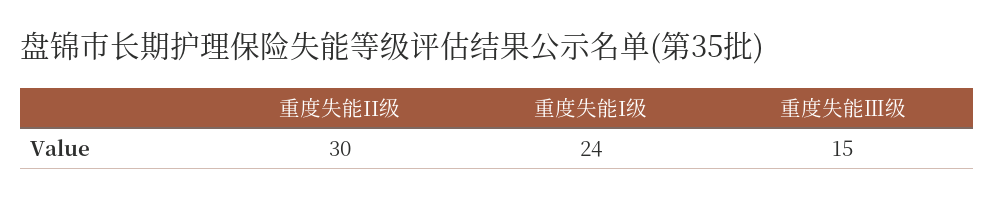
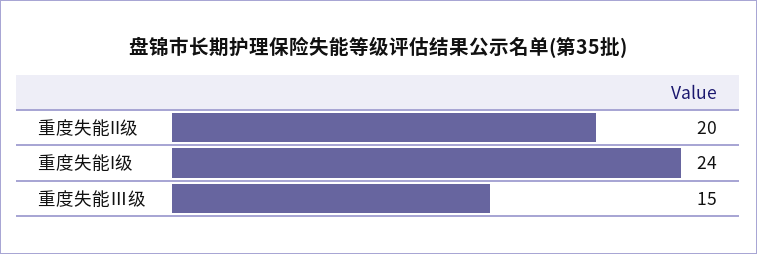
  {
-   "重度失能II级": 30,
+   "重度失能II级": 20,
    "重度失能I级": 24,
    "重度失能Ⅲ级": 15
  }

